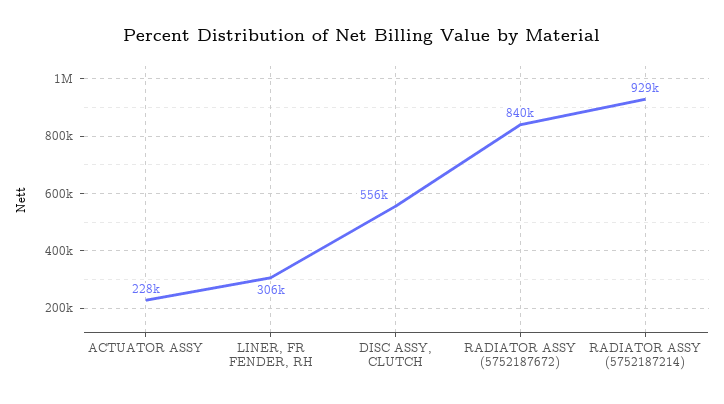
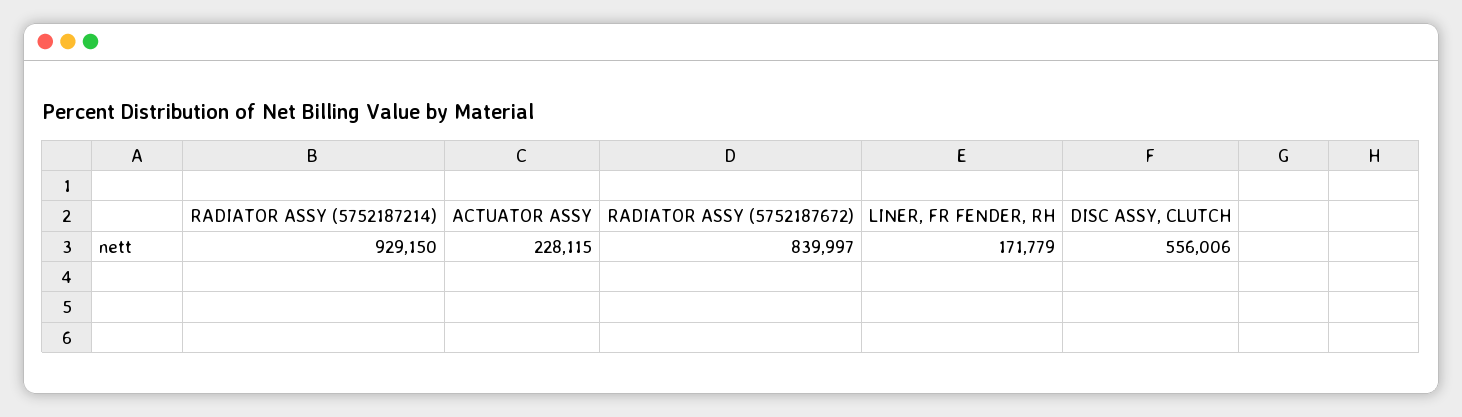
  {
    "ACTUATOR ASSY": 228115,
-   "LINER, FR FENDER, RH": 306000,
+   "LINER, FR FENDER, RH": 171779,
    "DISC ASSY, CLUTCH": 556006,
    "RADIATOR ASSY (5752187672)": 839997,
    "RADIATOR ASSY (5752187214)": 929150
  }

